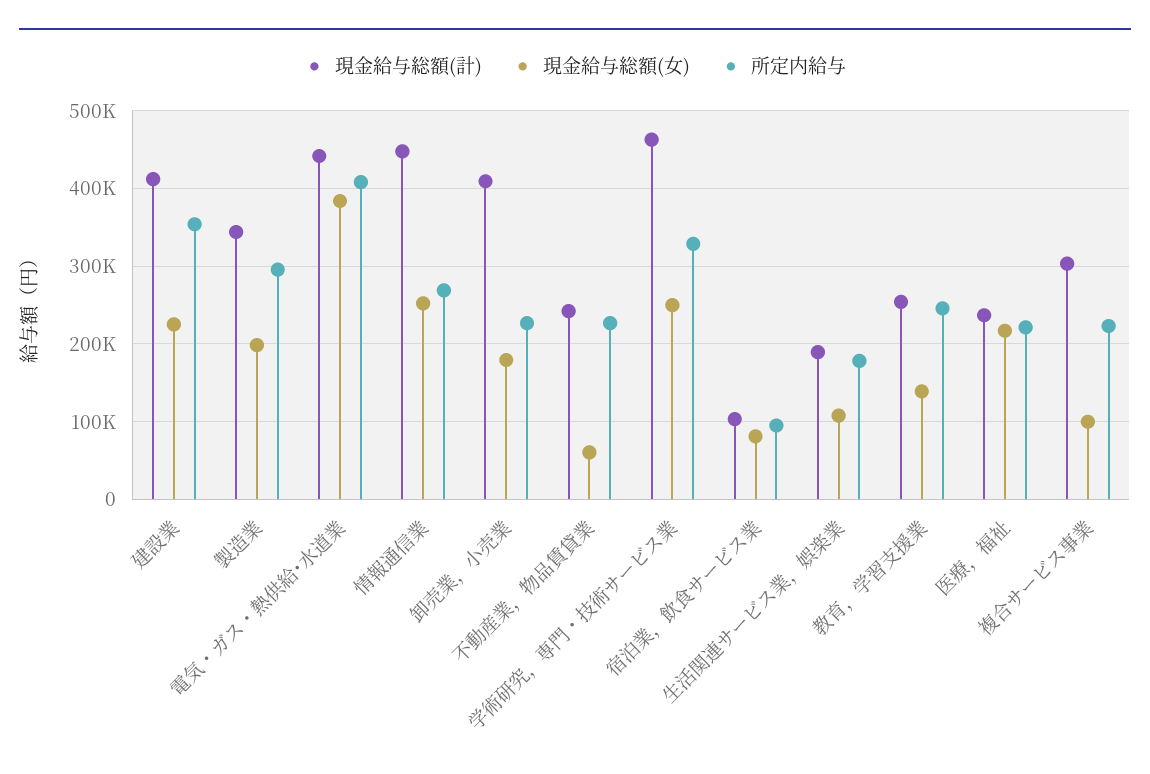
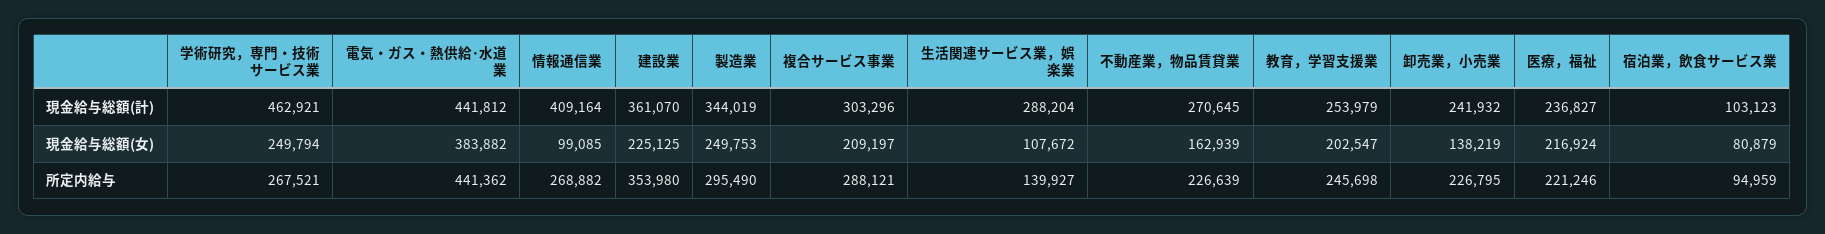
  {
    "現金給与総額(計)": {
-     "建設業": 410000,
+     "建設業": 361070,
      "製造業": 344019,
      "電気・ガス・熱供給･水道業": 441812,
-     "情報通信業": 450000,
+     "情報通信業": 409164,
-     "卸売業，小売業": 410000,
+     "卸売業，小売業": 241932,
-     "不動産業，物品賃貸業": 240000,
+     "不動産業，物品賃貸業": 270645,
      "学術研究，専門・技術サービス業": 462921,
      "宿泊業，飲食サービス業": 103123,
-     "生活関連サービス業，娯楽業": 190000,
+     "生活関連サービス業，娯楽業": 288204,
      "教育，学習支援業": 253979,
      "医療，福祉": 236827,
      "複合サービス事業": 303296
    },
    "現金給与総額(女)": {
      "建設業": 225125,
-     "製造業": 200000,
+     "製造業": 249753,
      "電気・ガス・熱供給･水道業": 383882,
-     "情報通信業": 250000,
+     "情報通信業": 99085,
-     "卸売業，小売業": 180000,
+     "卸売業，小売業": 138219,
-     "不動産業，物品賃貸業": 60000,
+     "不動産業，物品賃貸業": 162939,
      "学術研究，専門・技術サービス業": 249794,
      "宿泊業，飲食サービス業": 80879,
      "生活関連サービス業，娯楽業": 107672,
-     "教育，学習支援業": 140000,
+     "教育，学習支援業": 202547,
      "医療，福祉": 216924,
-     "複合サービス事業": 100000
+     "複合サービス事業": 209197
    },
    "所定内給与": {
      "建設業": 353980,
      "製造業": 295490,
-     "電気・ガス・熱供給･水道業": 410000,
+     "電気・ガス・熱供給･水道業": 441362,
      "情報通信業": 268882,
      "卸売業，小売業": 226795,
      "不動産業，物品賃貸業": 226639,
-     "学術研究，専門・技術サービス業": 330000,
+     "学術研究，専門・技術サービス業": 267521,
      "宿泊業，飲食サービス業": 94959,
-     "生活関連サービス業，娯楽業": 180000,
+     "生活関連サービス業，娯楽業": 139927,
      "教育，学習支援業": 245698,
      "医療，福祉": 221246,
-     "複合サービス事業": 220000
+     "複合サービス事業": 288121
    }
  }

